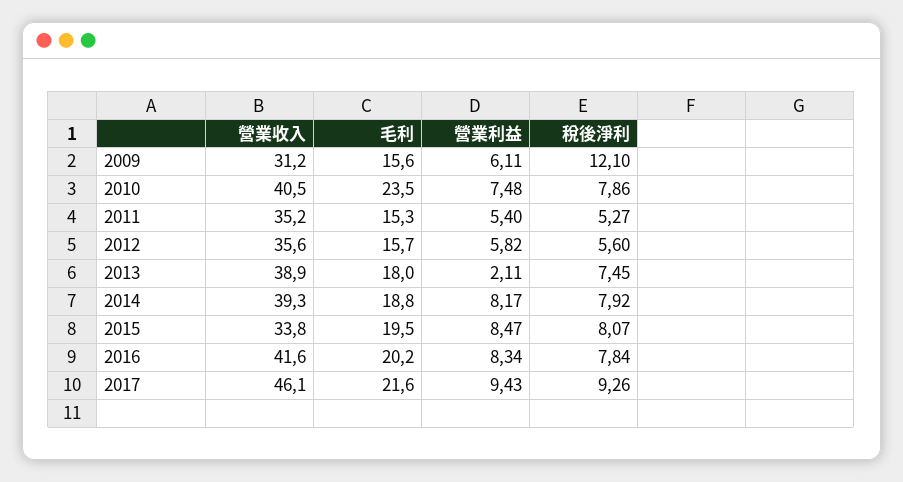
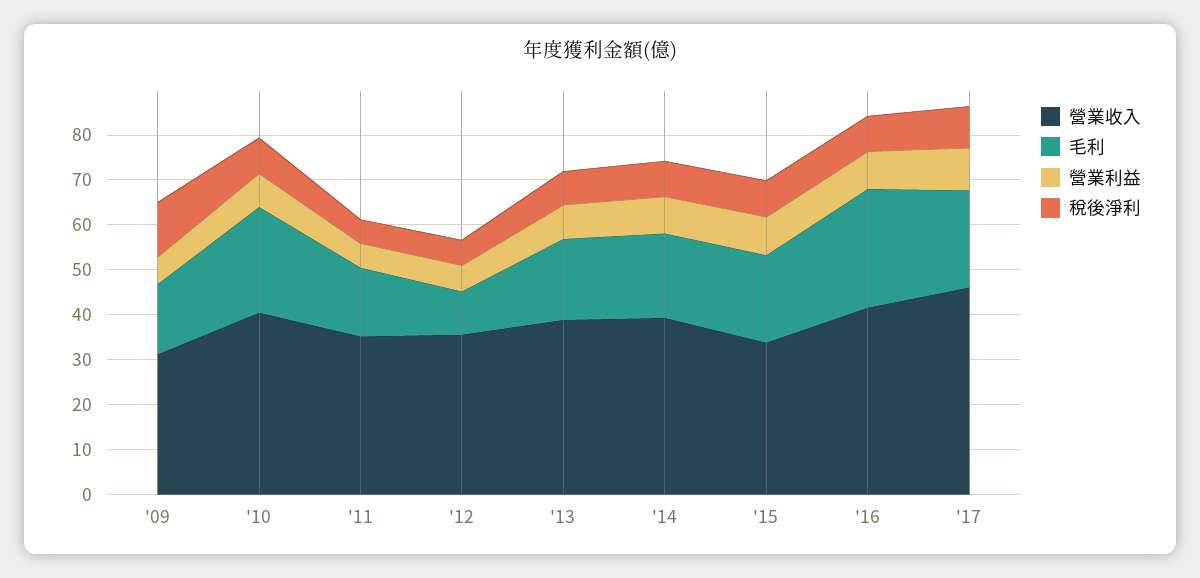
  {
    "營業收入": {
      "2009": 31.2,
      "2010": 40.5,
      "2011": 35.2,
      "2012": 35.6,
      "2013": 38.9,
      "2014": 39.3,
      "2015": 33.8,
      "2016": 41.6,
      "2017": 46.1
    },
    "毛利": {
      "2009": 15.6,
      "2010": 23.5,
      "2011": 15.3,
-     "2012": 15.7,
+     "2012": 10,
      "2013": 18,
      "2014": 18.8,
      "2015": 19.5,
-     "2016": 20.2,
+     "2016": 26,
      "2017": 21.6
    },
    "營業利益": {
      "2009": 6.11,
      "2010": 7.48,
      "2011": 5.4,
      "2012": 5.82,
-     "2013": 2.11,
+     "2013": 8,
      "2014": 8.17,
      "2015": 8.47,
      "2016": 8.34,
      "2017": 9.43
    },
    "稅後淨利": {
      "2009": 12.1,
      "2010": 7.86,
      "2011": 5.27,
      "2012": 5.6,
      "2013": 7.45,
      "2014": 7.92,
      "2015": 8.07,
      "2016": 7.84,
      "2017": 9.26
    }
  }

